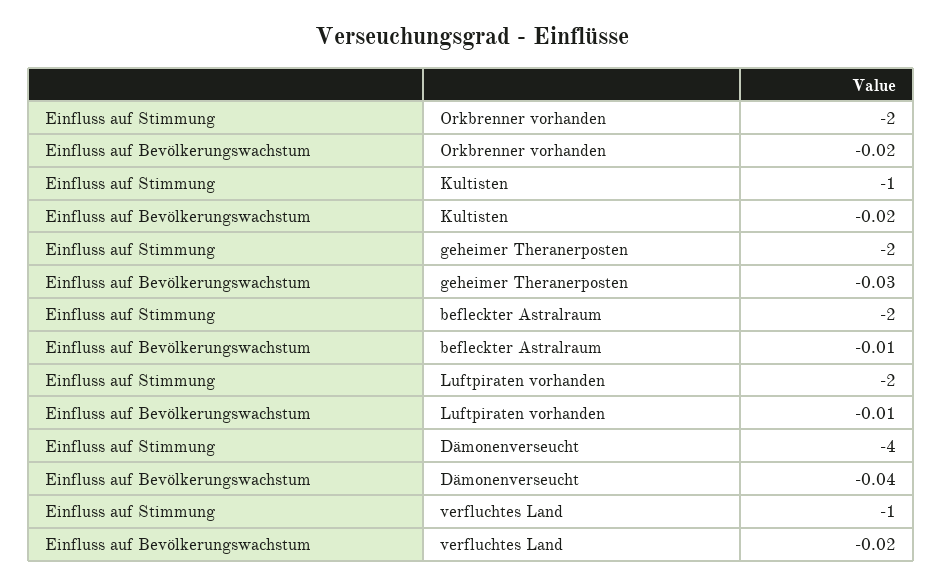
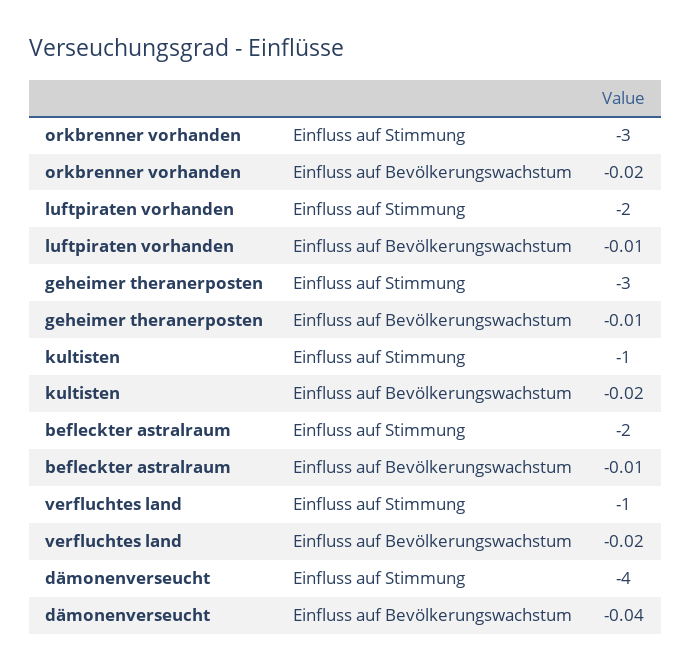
  {
    "Einfluss auf Stimmung": {
-     "Orkbrenner vorhanden": -2,
+     "Orkbrenner vorhanden": -3,
      "Kultisten": -1,
-     "geheimer Theranerposten": -2,
+     "geheimer Theranerposten": -3,
      "befleckter Astralraum": -2,
      "Luftpiraten vorhanden": -2,
      "Dämonenverseucht": -4,
      "verfluchtes Land": -1
    },
    "Einfluss auf Bevölkerungswachstum": {
      "Orkbrenner vorhanden": -0.02,
      "Kultisten": -0.02,
-     "geheimer Theranerposten": -0.03,
+     "geheimer Theranerposten": -0.01,
      "befleckter Astralraum": -0.01,
      "Luftpiraten vorhanden": -0.01,
      "Dämonenverseucht": -0.04,
      "verfluchtes Land": -0.02
    }
  }

